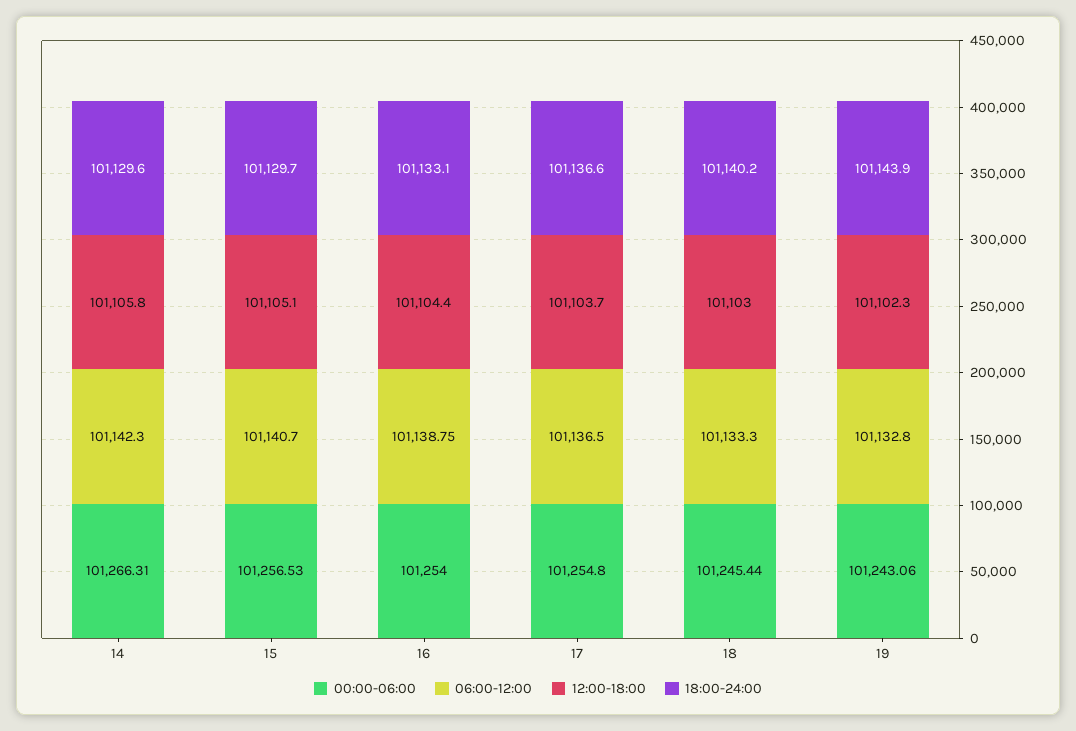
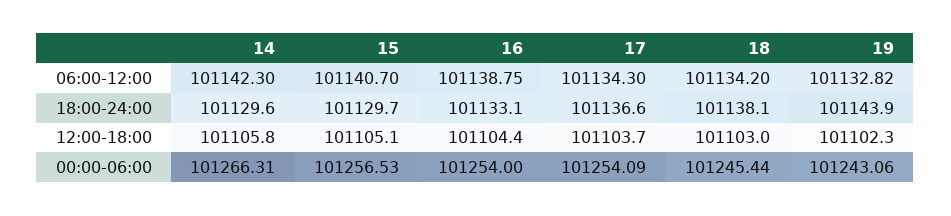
  {
    "00:00-06:00": {
      "14": 101266.31,
      "15": 101256.53,
      "16": 101254,
-     "17": 101254.8,
+     "17": 101254.09,
      "18": 101245.44,
      "19": 101243.06
    },
    "06:00-12:00": {
      "14": 101142.3,
      "15": 101140.7,
      "16": 101138.75,
-     "17": 101136.5,
+     "17": 101134.3,
-     "18": 101133.3,
+     "18": 101134.2,
-     "19": 101132.8
+     "19": 101132.82
    },
    "12:00-18:00": {
      "14": 101105.8,
      "15": 101105.1,
      "16": 101104.4,
      "17": 101103.7,
      "18": 101103,
      "19": 101102.3
    },
    "18:00-24:00": {
      "14": 101129.6,
      "15": 101129.7,
      "16": 101133.1,
      "17": 101136.6,
-     "18": 101140.2,
+     "18": 101138.1,
      "19": 101143.9
    }
  }

